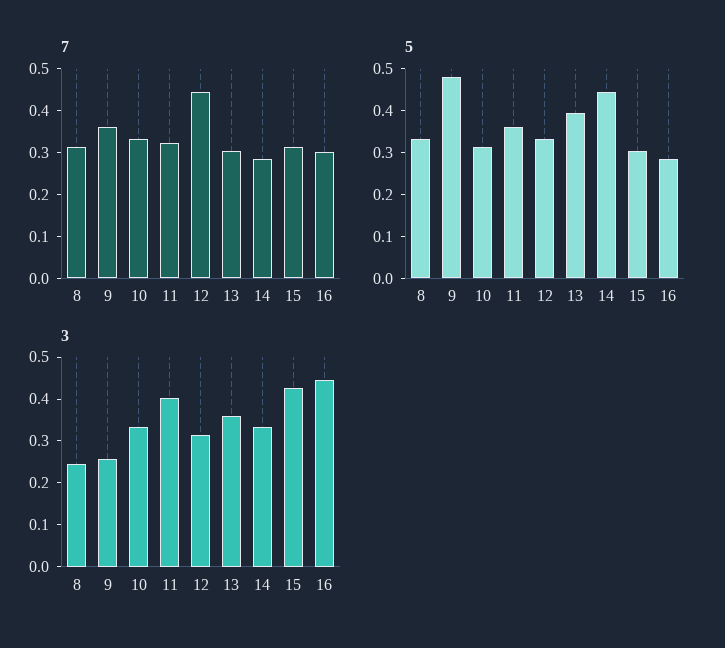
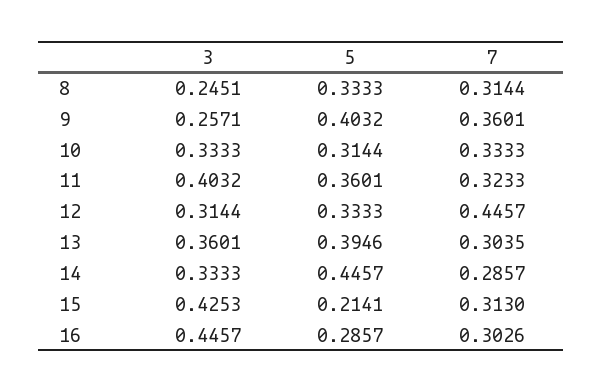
  {
    "7": {
      "8": 0.3144,
      "9": 0.3601,
      "10": 0.3333,
      "11": 0.3233,
      "12": 0.4457,
      "13": 0.3035,
      "14": 0.2857,
      "15": 0.313,
      "16": 0.3026
    },
    "5": {
      "8": 0.3333,
-     "9": 0.48,
+     "9": 0.4032,
      "10": 0.3144,
      "11": 0.3601,
      "12": 0.3333,
      "13": 0.3946,
      "14": 0.4457,
-     "15": 0.3,
+     "15": 0.2141,
      "16": 0.2857
    },
    "3": {
      "8": 0.2451,
      "9": 0.2571,
      "10": 0.3333,
      "11": 0.4032,
      "12": 0.3144,
      "13": 0.3601,
      "14": 0.3333,
      "15": 0.4253,
      "16": 0.4457
    }
  }

